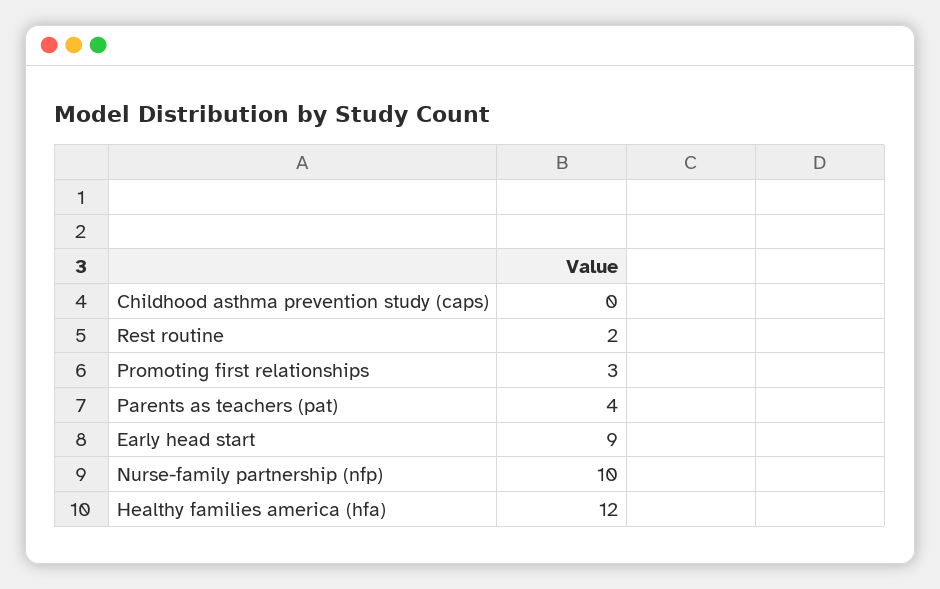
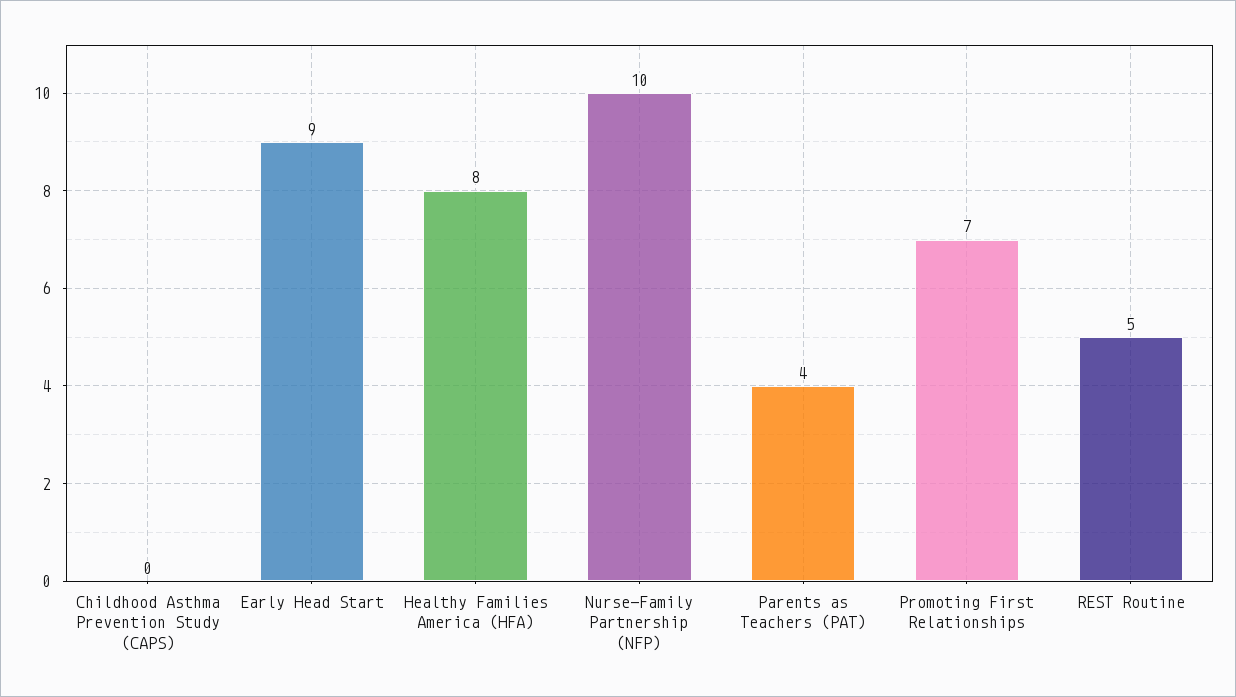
  {
    "Childhood asthma prevention study (caps)": 0,
-   "Rest routine": 2,
+   "Rest routine": 5,
-   "Promoting first relationships": 3,
+   "Promoting first relationships": 7,
    "Parents as teachers (pat)": 4,
    "Early head start": 9,
    "Nurse-family partnership (nfp)": 10,
-   "Healthy families america (hfa)": 12
+   "Healthy families america (hfa)": 8
  }

